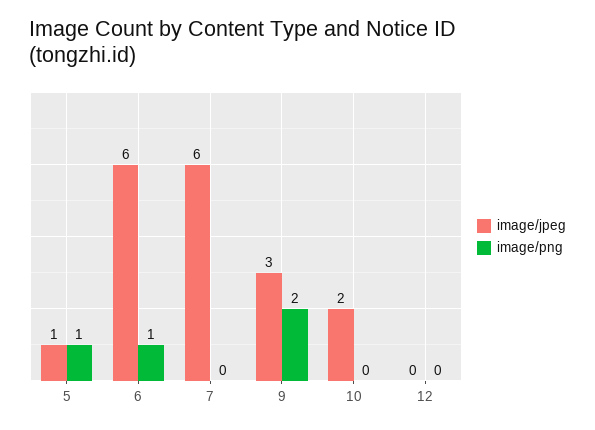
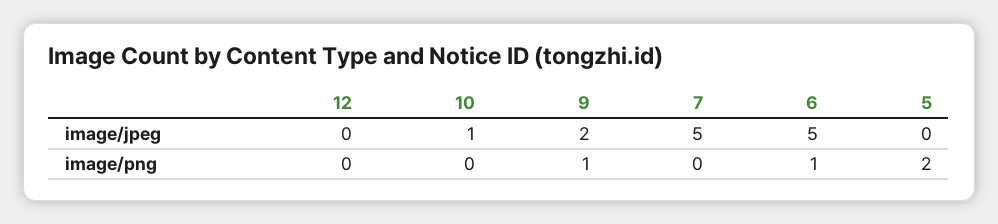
  {
    "image/jpeg": {
-     "5": 1,
+     "5": 0,
-     "6": 6,
+     "6": 5,
-     "7": 6,
+     "7": 5,
-     "9": 3,
+     "9": 2,
-     "10": 2,
+     "10": 1,
      "12": 0
    },
    "image/png": {
-     "5": 1,
+     "5": 2,
      "6": 1,
      "7": 0,
-     "9": 2,
+     "9": 1,
      "10": 0,
      "12": 0
    }
  }

